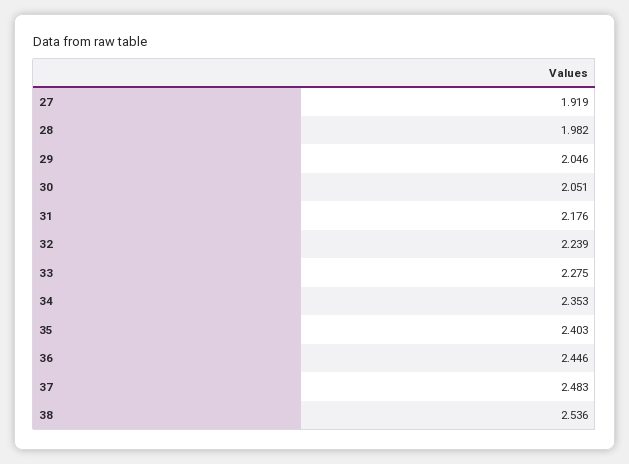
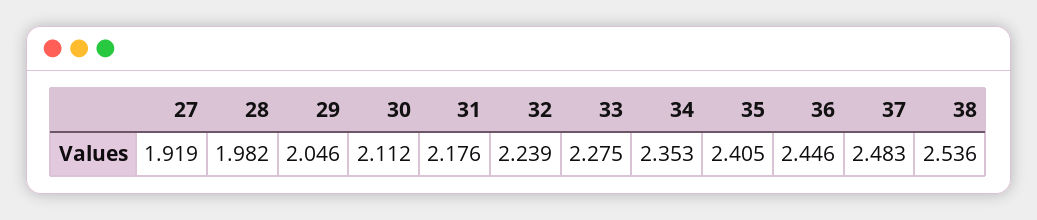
  {
    "27": 1.919,
    "28": 1.982,
    "29": 2.046,
-   "30": 2.051,
+   "30": 2.112,
    "31": 2.176,
    "32": 2.239,
    "33": 2.275,
    "34": 2.353,
-   "35": 2.403,
+   "35": 2.405,
    "36": 2.446,
    "37": 2.483,
    "38": 2.536
  }

